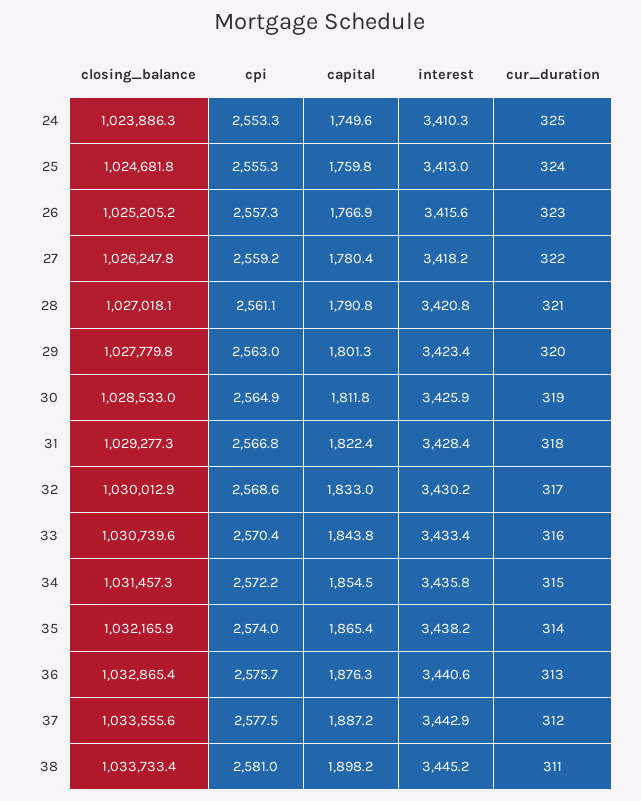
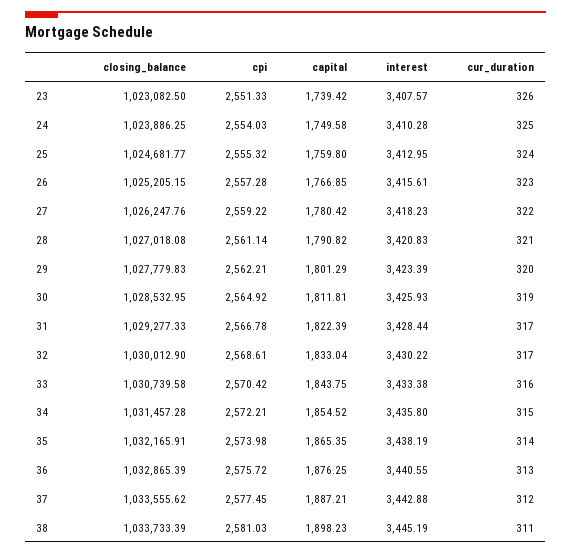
  {
    "closing_balance": {
      "24": 1023886.25,
      "25": 1024681.77,
      "26": 1025205.15,
      "27": 1026247.76,
      "28": 1027018.08,
      "29": 1027779.83,
      "30": 1028532.95,
      "31": 1029277.33,
      "32": 1030012.9,
      "33": 1030739.58,
      "34": 1031457.28,
      "35": 1032165.91,
      "36": 1032865.39,
      "37": 1033555.62,
-     "38": 1033733.39
+     "38": 1033733.39,
+     "23": 1023082.5
    },
    "cpi": {
-     "24": 2553.3,
+     "24": 2554.03,
      "25": 2555.32,
      "26": 2557.28,
      "27": 2559.22,
      "28": 2561.14,
-     "29": 2563,
+     "29": 2562.21,
      "30": 2564.92,
      "31": 2566.78,
      "32": 2568.61,
      "33": 2570.42,
      "34": 2572.21,
      "35": 2573.98,
      "36": 2575.72,
      "37": 2577.45,
-     "38": 2581.03
+     "38": 2581.03,
+     "23": 2551.33
    },
    "capital": {
      "24": 1749.58,
      "25": 1759.8,
      "26": 1766.85,
      "27": 1780.42,
      "28": 1790.82,
      "29": 1801.29,
      "30": 1811.81,
      "31": 1822.39,
      "32": 1833.04,
      "33": 1843.75,
      "34": 1854.52,
      "35": 1865.35,
      "36": 1876.25,
      "37": 1887.21,
-     "38": 1898.23
+     "38": 1898.23,
+     "23": 1739.42
    },
    "interest": {
      "24": 3410.28,
      "25": 3412.95,
      "26": 3415.61,
      "27": 3418.23,
      "28": 3420.83,
      "29": 3423.39,
      "30": 3425.93,
      "31": 3428.44,
      "32": 3430.22,
      "33": 3433.38,
      "34": 3435.8,
      "35": 3438.19,
      "36": 3440.55,
      "37": 3442.88,
-     "38": 3445.19
+     "38": 3445.19,
+     "23": 3407.57
    },
    "cur_duration": {
      "24": 325,
      "25": 324,
      "26": 323,
      "27": 322,
      "28": 321,
      "29": 320,
      "30": 319,
-     "31": 318,
+     "31": 317,
      "32": 317,
      "33": 316,
      "34": 315,
      "35": 314,
      "36": 313,
      "37": 312,
-     "38": 311
+     "38": 311,
+     "23": 326
    }
  }

